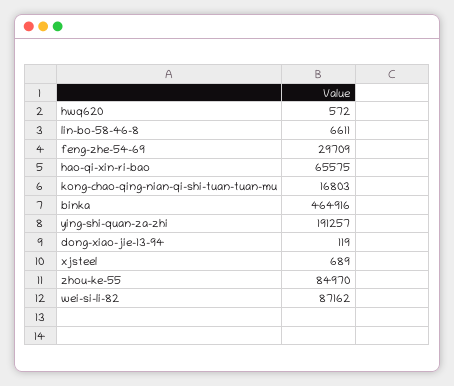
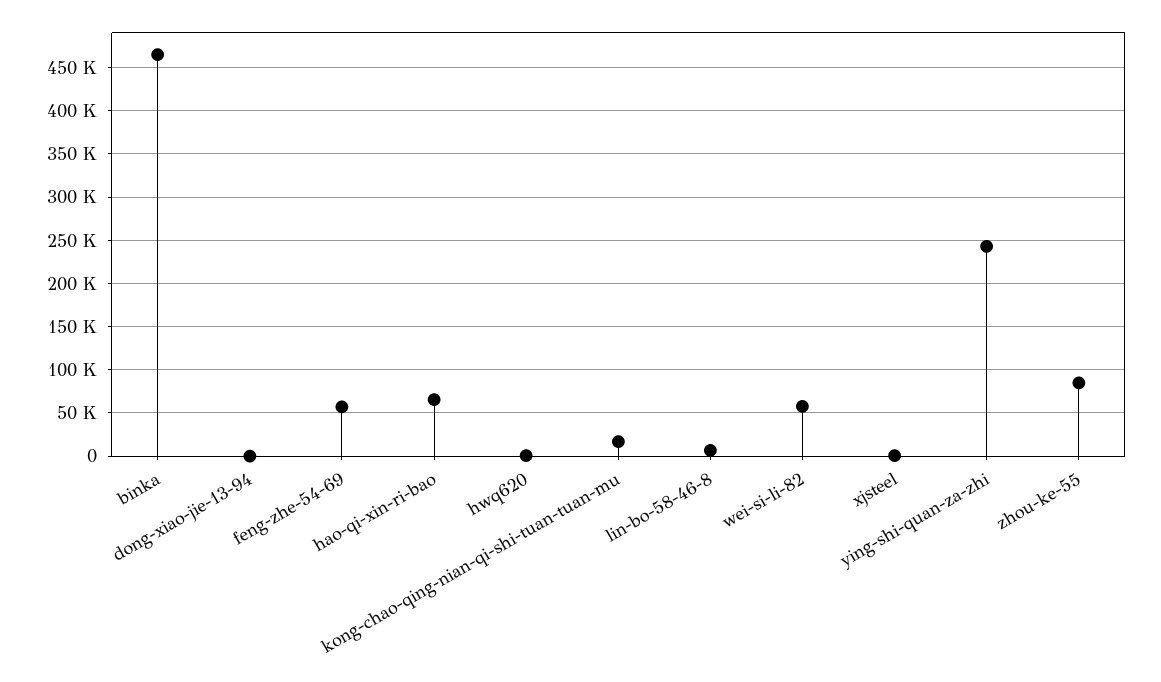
  {
    "hwq620": 572,
    "lin-bo-58-46-8": 6611,
-   "feng-zhe-54-69": 29709,
+   "feng-zhe-54-69": 60000,
    "hao-qi-xin-ri-bao": 65575,
    "kong-chao-qing-nian-qi-shi-tuan-tuan-mu": 16803,
    "binka": 464916,
-   "ying-shi-quan-za-zhi": 191257,
+   "ying-shi-quan-za-zhi": 240000,
    "dong-xiao-jie-13-94": 119,
    "xjsteel": 689,
    "zhou-ke-55": 84970,
-   "wei-si-li-82": 87162
+   "wei-si-li-82": 60000
  }

